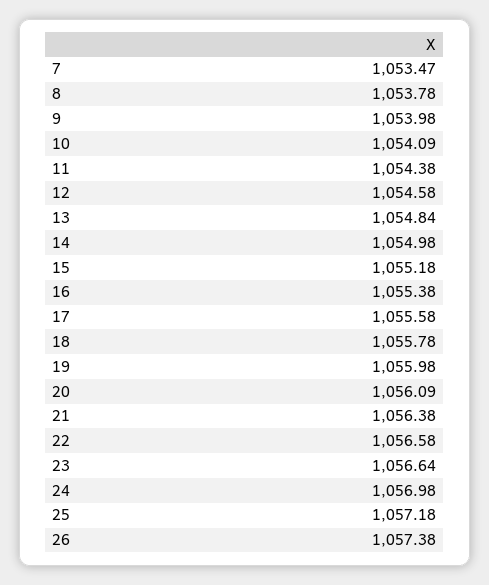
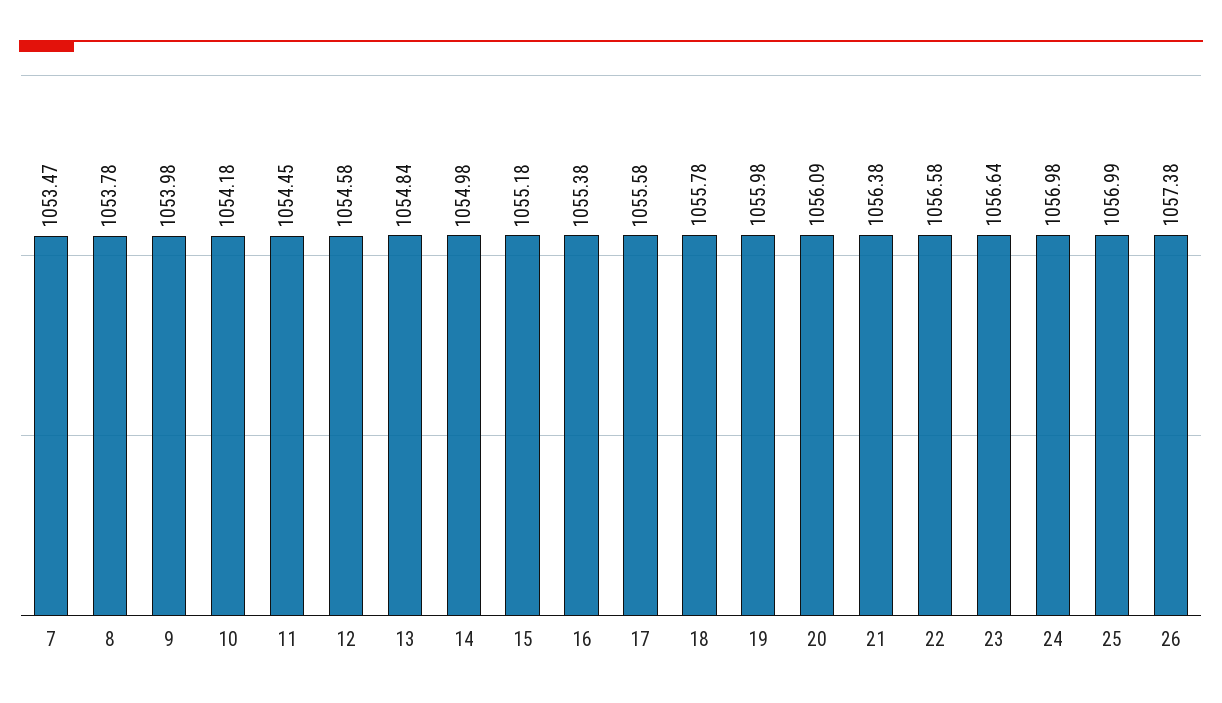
  {
    "7": 1053.47,
    "8": 1053.78,
    "9": 1053.98,
-   "10": 1054.09,
+   "10": 1054.18,
-   "11": 1054.38,
+   "11": 1054.45,
    "12": 1054.58,
    "13": 1054.84,
    "14": 1054.98,
    "15": 1055.18,
    "16": 1055.38,
    "17": 1055.58,
    "18": 1055.78,
    "19": 1055.98,
    "20": 1056.09,
    "21": 1056.38,
    "22": 1056.58,
    "23": 1056.64,
    "24": 1056.98,
-   "25": 1057.18,
+   "25": 1056.99,
    "26": 1057.38
  }

